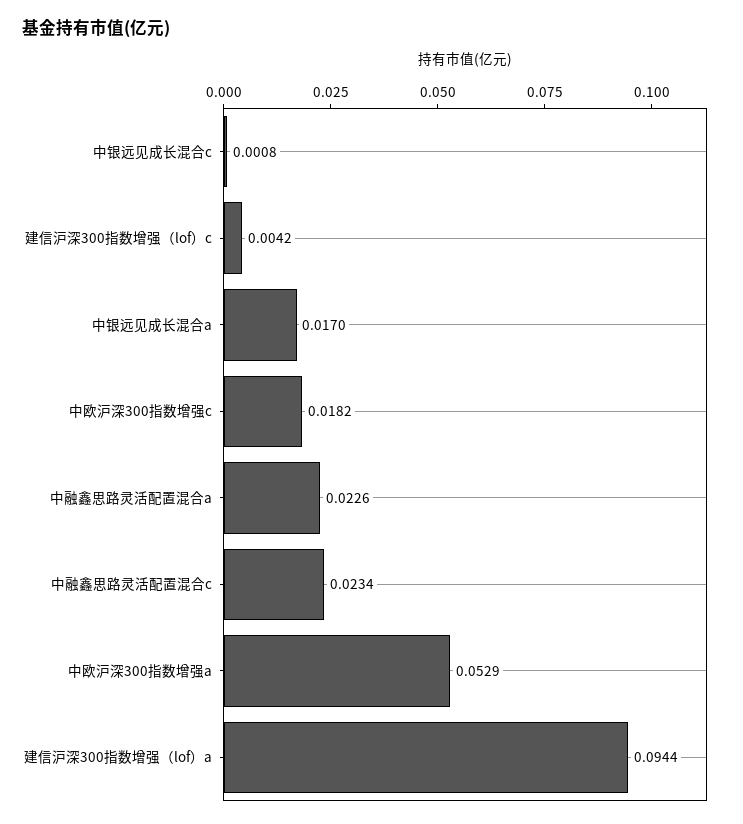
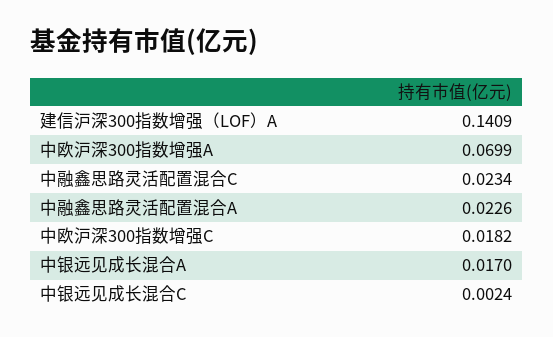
  {
-   "中银远见成长混合c": 0.0008,
+   "中银远见成长混合c": 0.0024,
-   "建信沪深300指数增强（lof）c": 0.0042,
    "中银远见成长混合a": 0.017,
    "中欧沪深300指数增强c": 0.0182,
    "中融鑫思路灵活配置混合a": 0.0226,
    "中融鑫思路灵活配置混合c": 0.0234,
-   "中欧沪深300指数增强a": 0.0529,
+   "中欧沪深300指数增强a": 0.0699,
-   "建信沪深300指数增强（lof）a": 0.0944
+   "建信沪深300指数增强（lof）a": 0.1409
  }

